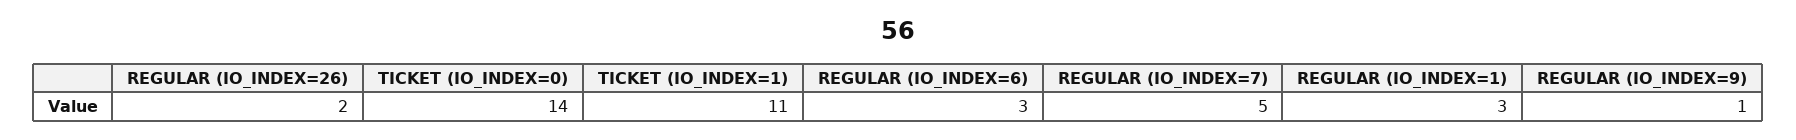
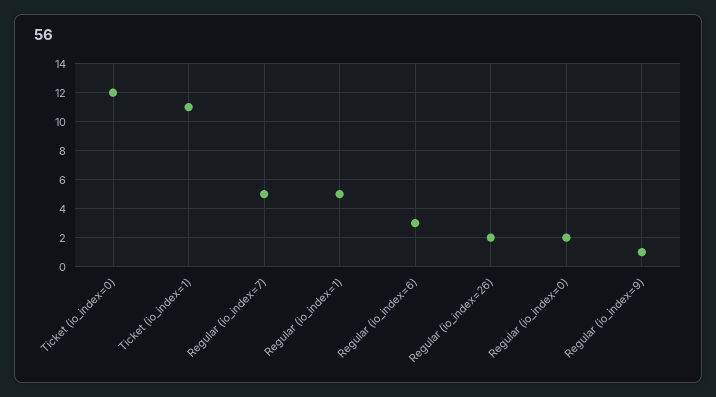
  {
    "REGULAR (IO_INDEX=26)": 2,
-   "TICKET (IO_INDEX=0)": 14,
+   "TICKET (IO_INDEX=0)": 12,
    "TICKET (IO_INDEX=1)": 11,
    "REGULAR (IO_INDEX=6)": 3,
    "REGULAR (IO_INDEX=7)": 5,
-   "REGULAR (IO_INDEX=1)": 3,
+   "REGULAR (IO_INDEX=1)": 5,
-   "REGULAR (IO_INDEX=9)": 1
+   "REGULAR (IO_INDEX=9)": 1,
+   "Regular (io_index=0)": 2
  }

